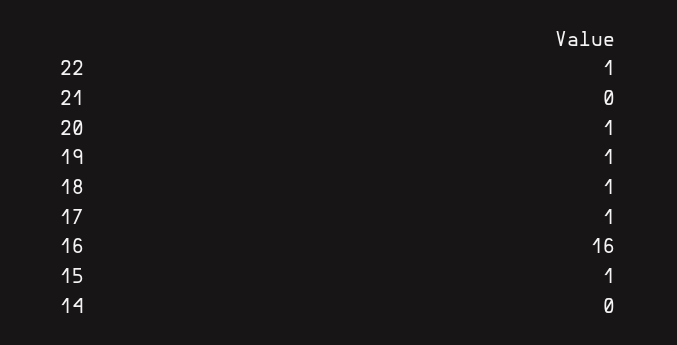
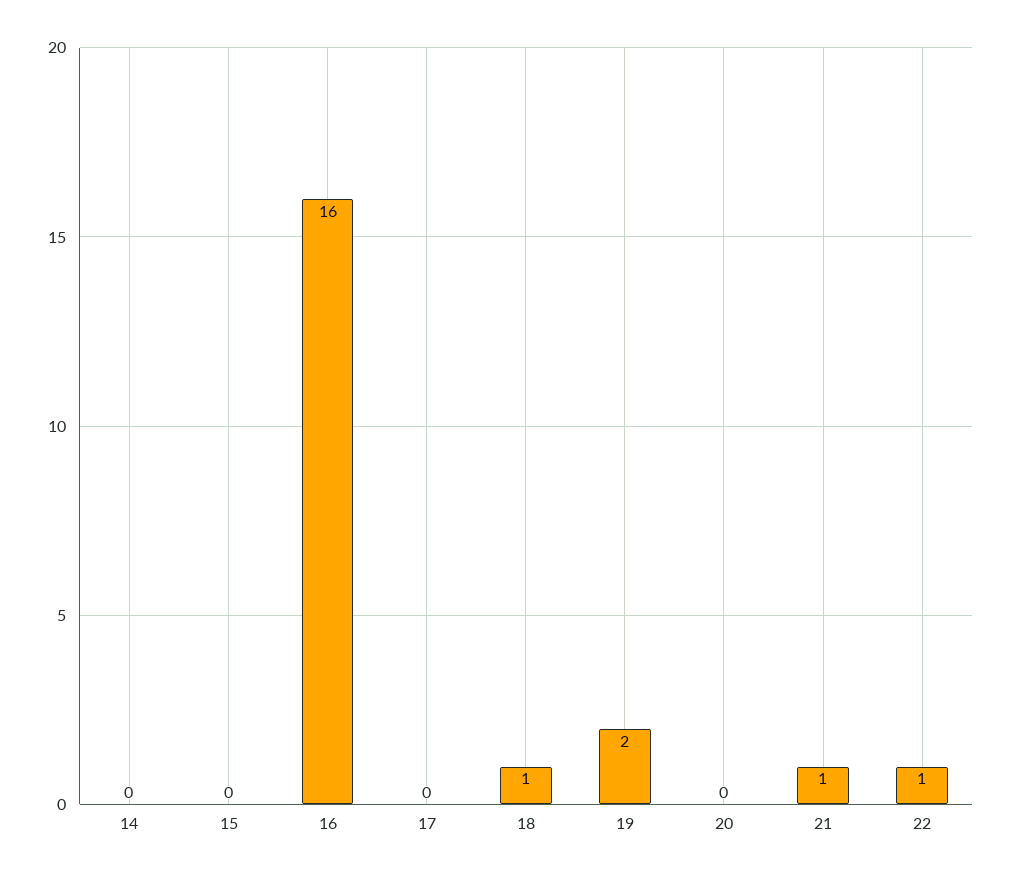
  {
    "22": 1,
-   "21": 0,
+   "21": 1,
-   "20": 1,
+   "20": 0,
-   "19": 1,
+   "19": 2,
    "18": 1,
-   "17": 1,
+   "17": 0,
    "16": 16,
-   "15": 1,
+   "15": 0,
    "14": 0
  }

